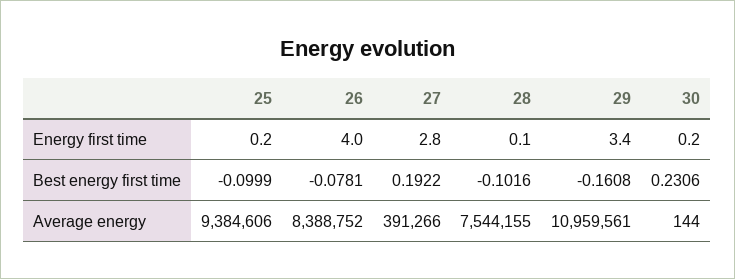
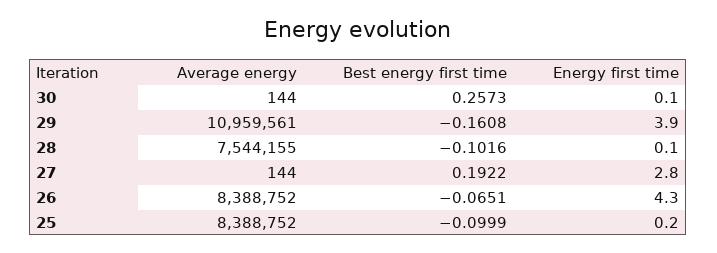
  {
    "25": {
      "Energy first time": 0.2,
      "Best energy first time": -0.0999,
-     "Average energy": 9384606
+     "Average energy": 8388752
    },
    "26": {
-     "Energy first time": 4,
+     "Energy first time": 4.3,
-     "Best energy first time": -0.0781,
+     "Best energy first time": -0.0651,
      "Average energy": 8388752
    },
    "27": {
      "Energy first time": 2.8,
      "Best energy first time": 0.1922,
-     "Average energy": 391266
+     "Average energy": 144
    },
    "28": {
      "Energy first time": 0.1,
      "Best energy first time": -0.1016,
      "Average energy": 7544155
    },
    "29": {
-     "Energy first time": 3.4,
+     "Energy first time": 3.9,
      "Best energy first time": -0.1608,
      "Average energy": 10959561
    },
    "30": {
-     "Energy first time": 0.2,
+     "Energy first time": 0.1,
-     "Best energy first time": 0.2306,
+     "Best energy first time": 0.2573,
      "Average energy": 144
    }
  }

